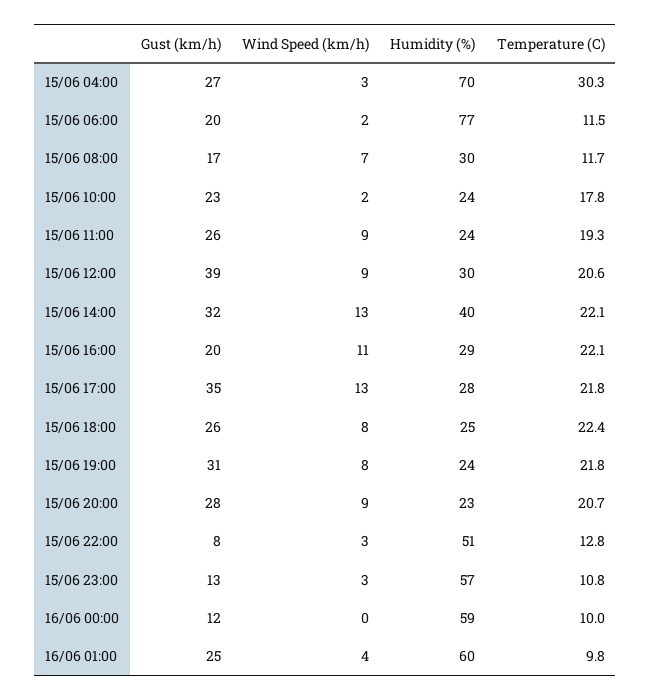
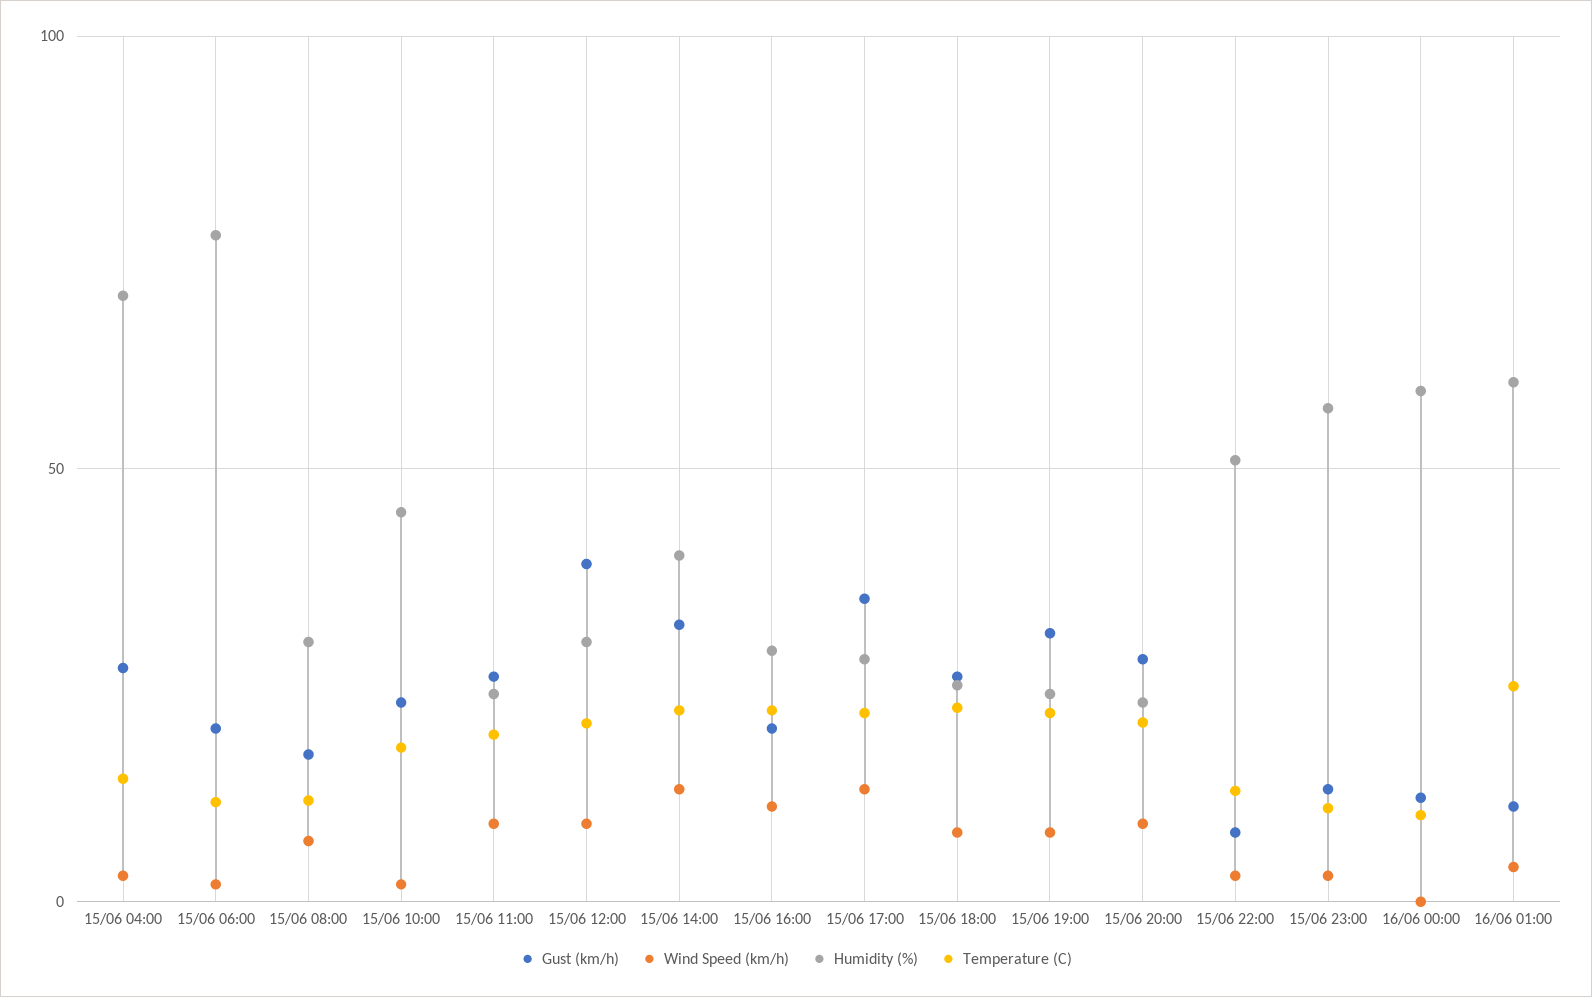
  {
    "Gust (km/h)": {
      "15/06 04:00": 27,
      "15/06 06:00": 20,
      "15/06 08:00": 17,
      "15/06 10:00": 23,
      "15/06 11:00": 26,
      "15/06 12:00": 39,
      "15/06 14:00": 32,
      "15/06 16:00": 20,
      "15/06 17:00": 35,
      "15/06 18:00": 26,
      "15/06 19:00": 31,
      "15/06 20:00": 28,
      "15/06 22:00": 8,
      "15/06 23:00": 13,
      "16/06 00:00": 12,
-     "16/06 01:00": 25
+     "16/06 01:00": 10
    },
    "Wind Speed (km/h)": {
      "15/06 04:00": 3,
      "15/06 06:00": 2,
      "15/06 08:00": 7,
      "15/06 10:00": 2,
      "15/06 11:00": 9,
      "15/06 12:00": 9,
      "15/06 14:00": 13,
      "15/06 16:00": 11,
      "15/06 17:00": 13,
      "15/06 18:00": 8,
      "15/06 19:00": 8,
      "15/06 20:00": 9,
      "15/06 22:00": 3,
      "15/06 23:00": 3,
      "16/06 00:00": 0,
      "16/06 01:00": 4
    },
    "Humidity (%)": {
      "15/06 04:00": 70,
      "15/06 06:00": 77,
      "15/06 08:00": 30,
-     "15/06 10:00": 24,
+     "15/06 10:00": 45,
      "15/06 11:00": 24,
      "15/06 12:00": 30,
      "15/06 14:00": 40,
      "15/06 16:00": 29,
      "15/06 17:00": 28,
      "15/06 18:00": 25,
      "15/06 19:00": 24,
      "15/06 20:00": 23,
      "15/06 22:00": 51,
      "15/06 23:00": 57,
      "16/06 00:00": 59,
      "16/06 01:00": 60
    },
    "Temperature (C)": {
-     "15/06 04:00": 30.3,
+     "15/06 04:00": 15,
      "15/06 06:00": 11.5,
      "15/06 08:00": 11.7,
      "15/06 10:00": 17.8,
      "15/06 11:00": 19.3,
      "15/06 12:00": 20.6,
      "15/06 14:00": 22.1,
      "15/06 16:00": 22.1,
      "15/06 17:00": 21.8,
      "15/06 18:00": 22.4,
      "15/06 19:00": 21.8,
      "15/06 20:00": 20.7,
      "15/06 22:00": 12.8,
      "15/06 23:00": 10.8,
      "16/06 00:00": 10,
-     "16/06 01:00": 9.8
+     "16/06 01:00": 25
    }
  }

